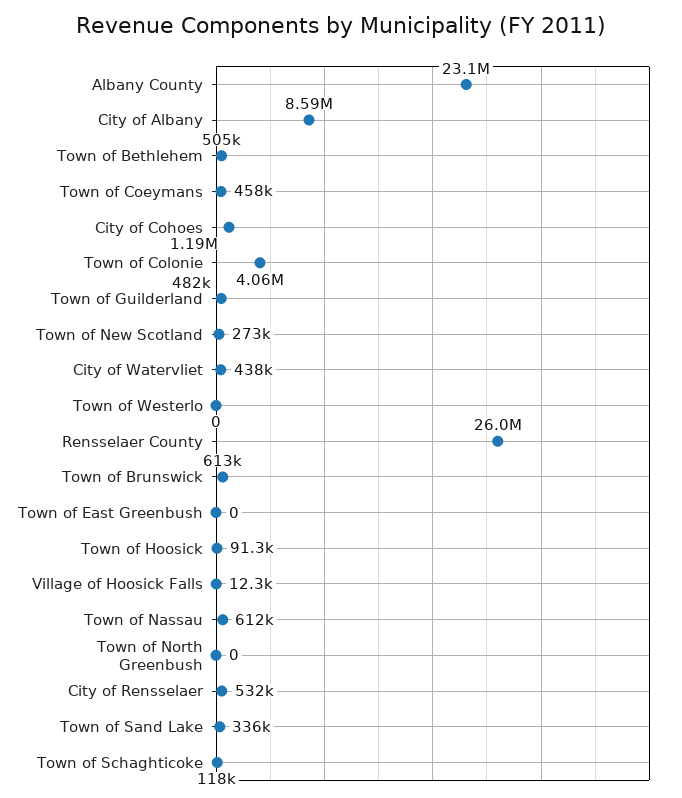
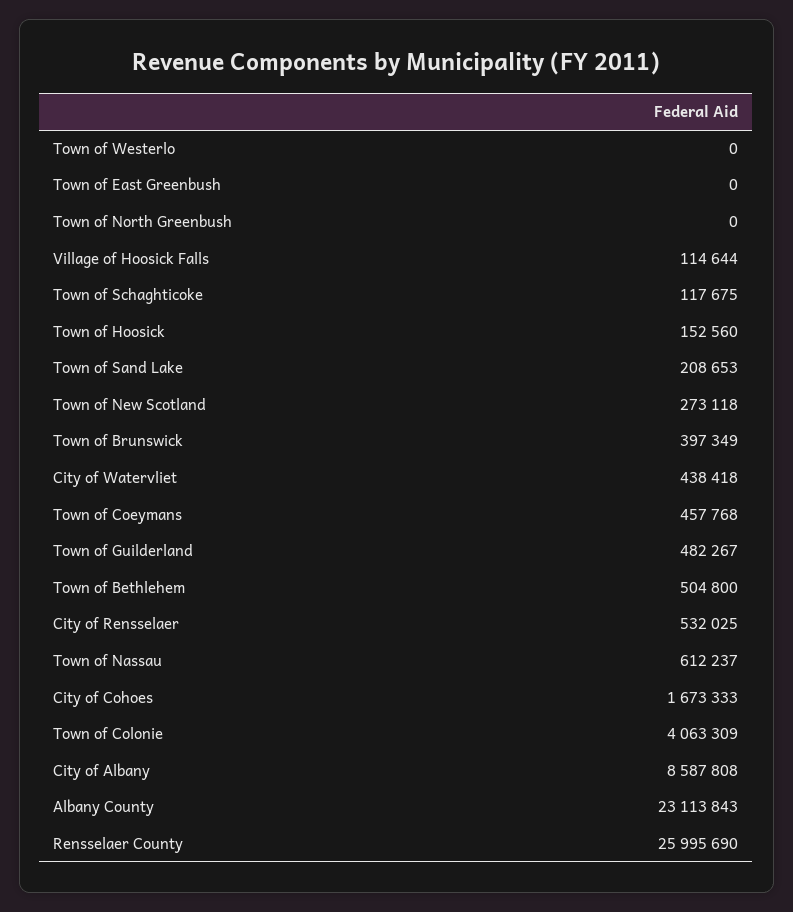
  {
    "Albany County": 23113843,
    "City of Albany": 8587808,
    "Town of Bethlehem": 504800,
    "Town of Coeymans": 457768,
-   "City of Cohoes": 1190000,
+   "City of Cohoes": 1673333,
    "Town of Colonie": 4063309,
    "Town of Guilderland": 482267,
    "Town of New Scotland": 273118,
    "City of Watervliet": 438418,
    "Town of Westerlo": 0,
    "Rensselaer County": 25995690,
-   "Town of Brunswick": 613000,
+   "Town of Brunswick": 397349,
    "Town of East Greenbush": 0,
-   "Town of Hoosick": 91300,
+   "Town of Hoosick": 152560,
-   "Village of Hoosick Falls": 12300,
+   "Village of Hoosick Falls": 114644,
    "Town of Nassau": 612237,
    "Town of North Greenbush": 0,
    "City of Rensselaer": 532025,
-   "Town of Sand Lake": 336000,
+   "Town of Sand Lake": 208653,
    "Town of Schaghticoke": 117675
  }

